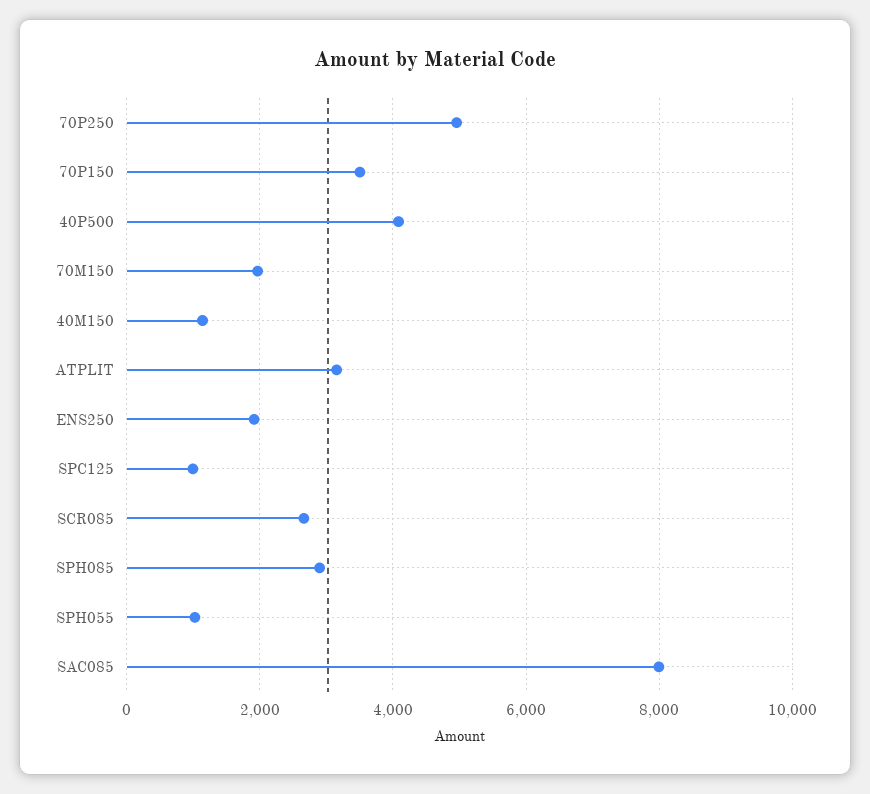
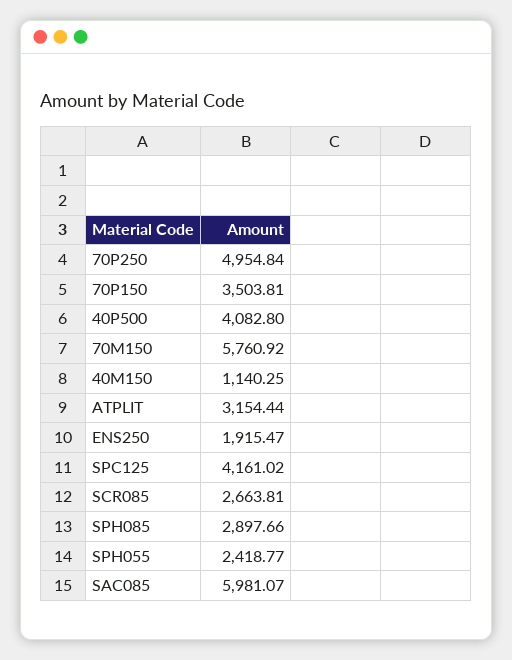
  {
    "70P250": 4954.84,
    "70P150": 3503.81,
    "40P500": 4082.8,
-   "70M150": 2000,
+   "70M150": 5760.92,
    "40M150": 1140.25,
    "ATPLIT": 3154.44,
    "ENS250": 1915.47,
-   "SPC125": 1000,
+   "SPC125": 4161.02,
    "SCR085": 2663.81,
    "SPH085": 2897.66,
-   "SPH055": 1000,
+   "SPH055": 2418.77,
-   "SAC085": 8000
+   "SAC085": 5981.07
  }

